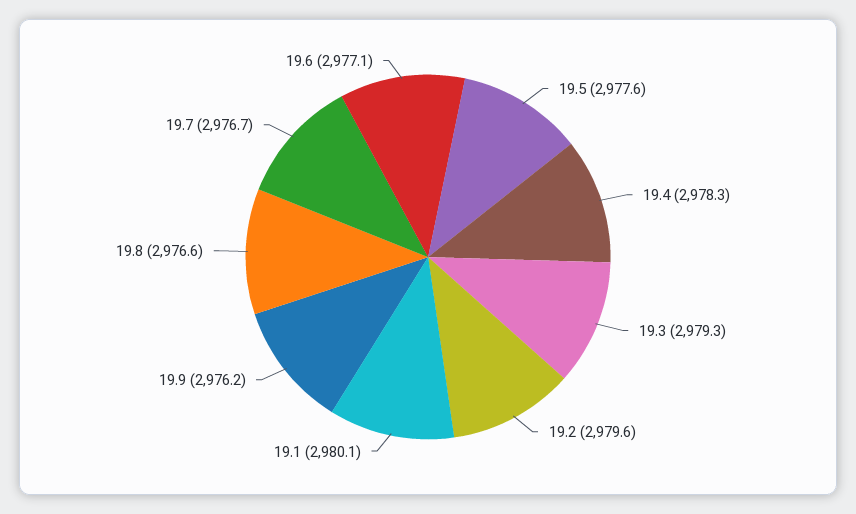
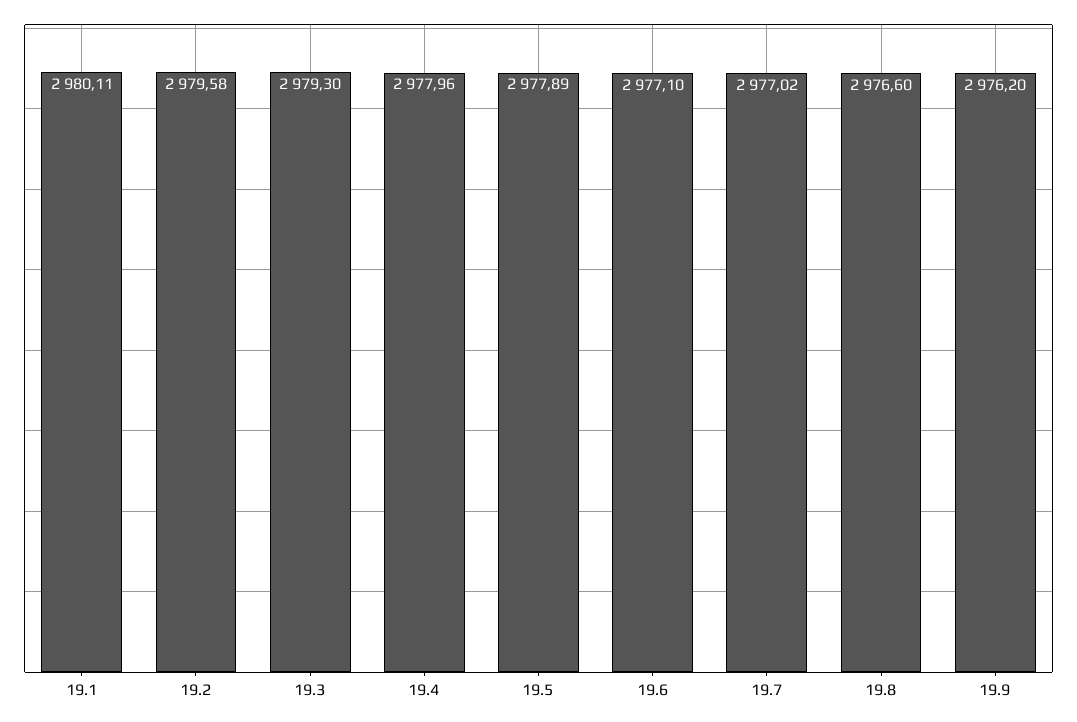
  {
-   "19.5": 2977.6,
+   "19.5": 2977.89,
-   "19.4": 2978.3,
+   "19.4": 2977.96,
    "19.3": 2979.3,
    "19.2": 2979.58,
    "19.1": 2980.11,
    "19.9": 2976.2,
    "19.8": 2976.6,
-   "19.7": 2976.7,
+   "19.7": 2977.02,
    "19.6": 2977.1
  }

